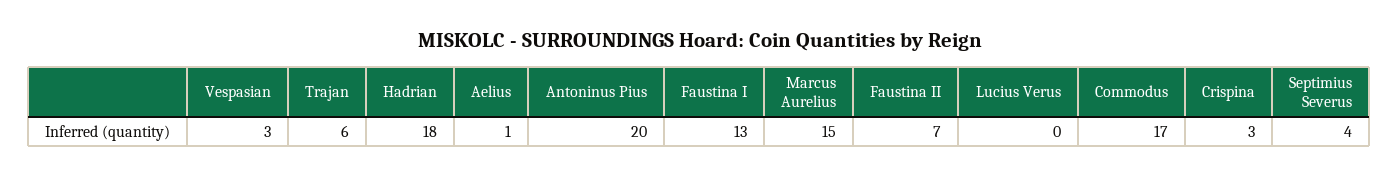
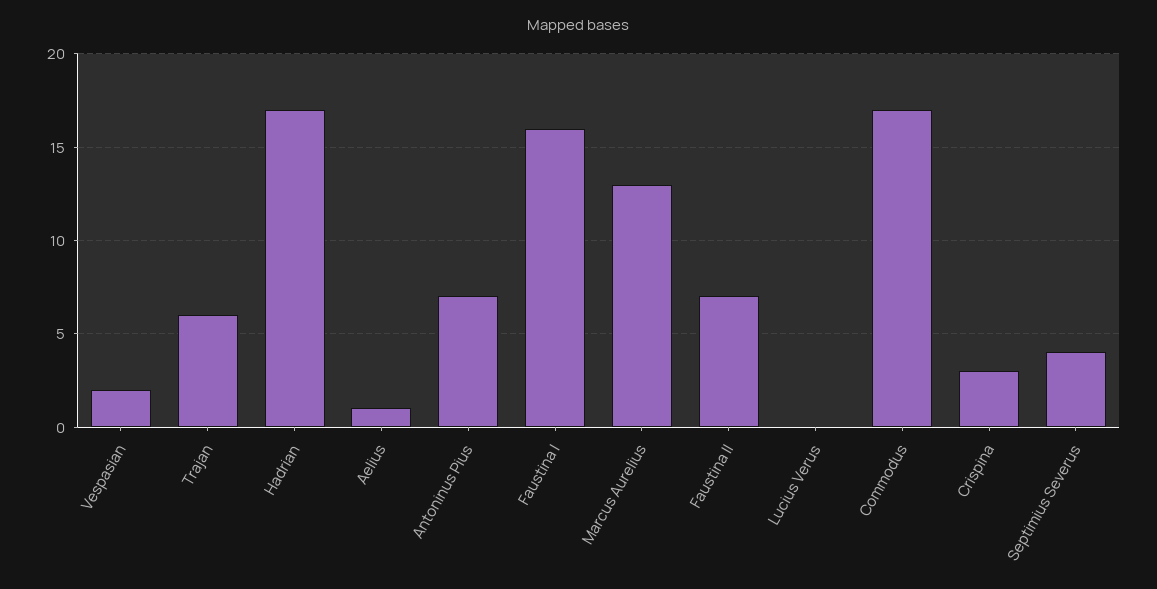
  {
-   "Vespasian": 3,
+   "Vespasian": 2,
    "Trajan": 6,
-   "Hadrian": 18,
+   "Hadrian": 17,
    "Aelius": 1,
-   "Antoninus Pius": 20,
+   "Antoninus Pius": 7,
-   "Faustina I": 13,
+   "Faustina I": 16,
-   "Marcus Aurelius": 15,
+   "Marcus Aurelius": 13,
    "Faustina II": 7,
    "Lucius Verus": 0,
    "Commodus": 17,
    "Crispina": 3,
    "Septimius Severus": 4
  }

